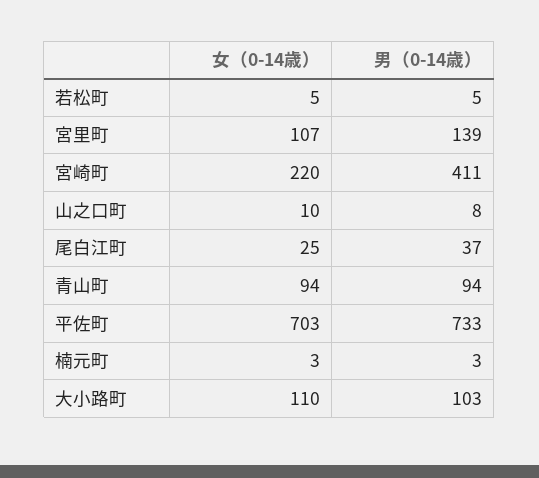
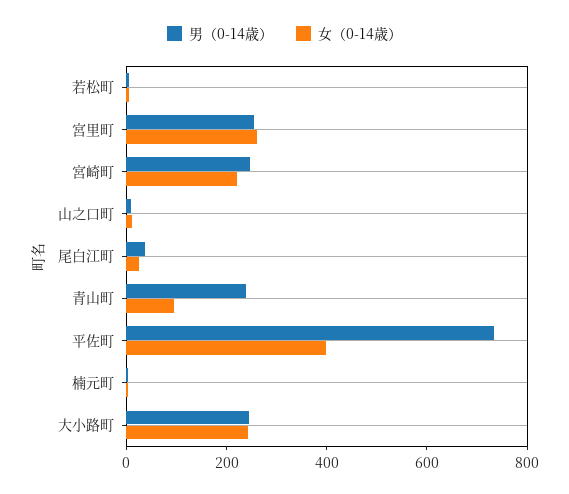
  {
    "女（0-14歳）": {
      "若松町": 5,
-     "宮里町": 107,
+     "宮里町": 250,
      "宮崎町": 220,
      "山之口町": 10,
      "尾白江町": 25,
      "青山町": 94,
-     "平佐町": 703,
+     "平佐町": 400,
      "楠元町": 3,
-     "大小路町": 110
+     "大小路町": 250
    },
    "男（0-14歳）": {
      "若松町": 5,
-     "宮里町": 139,
+     "宮里町": 250,
-     "宮崎町": 411,
+     "宮崎町": 250,
      "山之口町": 8,
      "尾白江町": 37,
-     "青山町": 94,
+     "青山町": 250,
      "平佐町": 733,
      "楠元町": 3,
-     "大小路町": 103
+     "大小路町": 250
    }
  }

